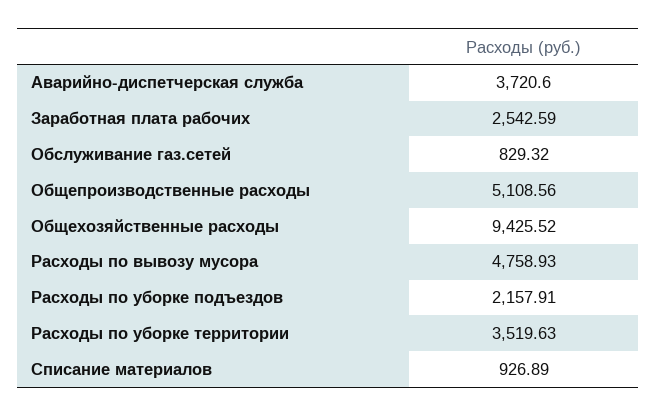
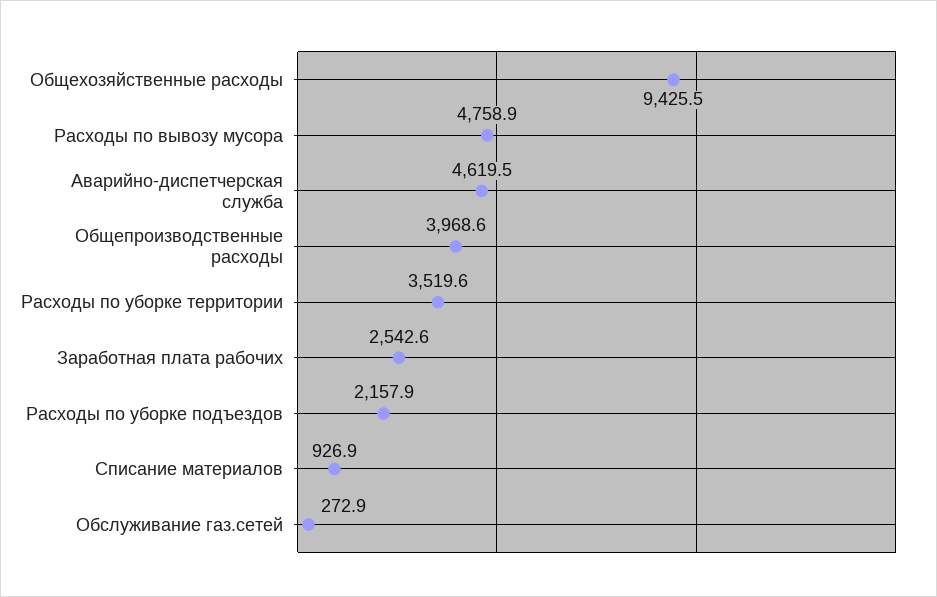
  {
-   "Аварийно-диспетчерская служба": 3720.6,
+   "Аварийно-диспетчерская служба": 4619.5,
    "Заработная плата рабочих": 2542.59,
-   "Обслуживание газ.сетей": 829.32,
+   "Обслуживание газ.сетей": 272.9,
-   "Общепроизводственные расходы": 5108.56,
+   "Общепроизводственные расходы": 3968.6,
    "Общехозяйственные расходы": 9425.52,
    "Расходы по вывозу мусора": 4758.93,
    "Расходы по уборке подъездов": 2157.91,
    "Расходы по уборке территории": 3519.63,
    "Списание материалов": 926.89
  }

